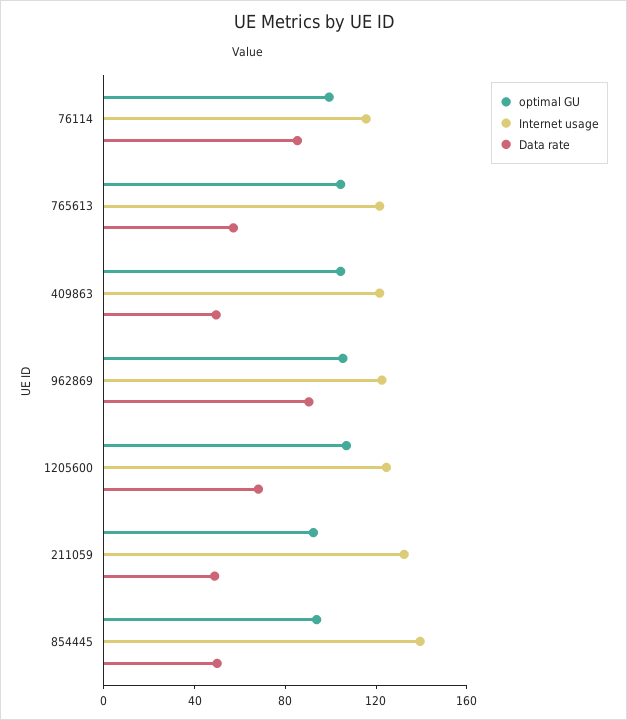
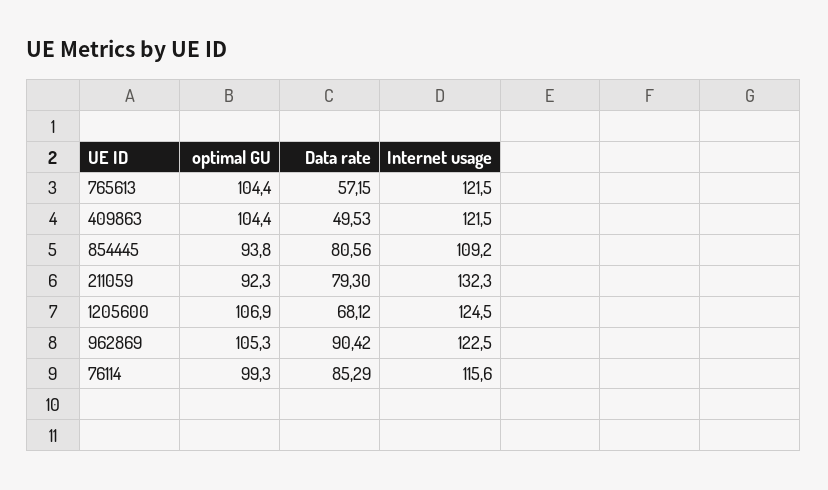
  {
    "optimal GU": {
      "76114": 99.3,
      "765613": 104.4,
      "409863": 104.4,
      "962869": 105.3,
      "1205600": 106.9,
      "211059": 92.3,
      "854445": 93.8
    },
    "Internet usage": {
      "76114": 115.6,
      "765613": 121.5,
      "409863": 121.5,
      "962869": 122.5,
      "1205600": 124.5,
      "211059": 132.3,
-     "854445": 140
+     "854445": 109.2
    },
    "Data rate": {
      "76114": 85.29,
      "765613": 57.15,
      "409863": 49.53,
      "962869": 90.42,
      "1205600": 68.12,
-     "211059": 50,
+     "211059": 79.3,
-     "854445": 50
+     "854445": 80.56
    }
  }

